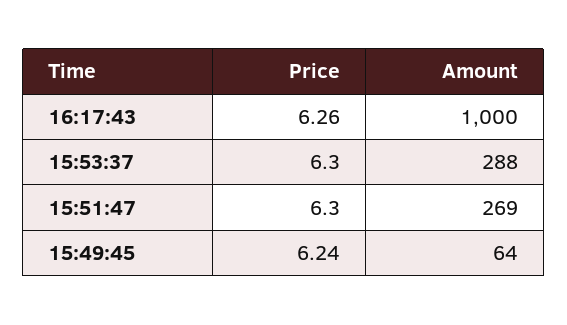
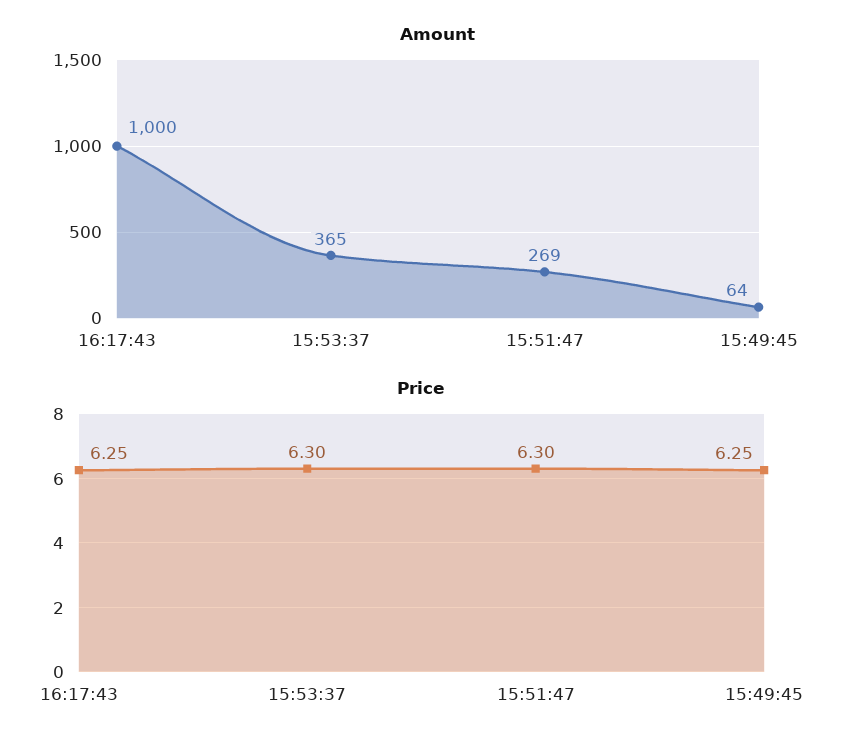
  {
    "Price": {
-     "16:17:43": 6.26,
+     "16:17:43": 6.25,
      "15:53:37": 6.3,
      "15:51:47": 6.3,
-     "15:49:45": 6.24
+     "15:49:45": 6.25
    },
    "Amount": {
      "16:17:43": 1000,
-     "15:53:37": 288,
+     "15:53:37": 365,
      "15:51:47": 269,
      "15:49:45": 64
    }
  }

